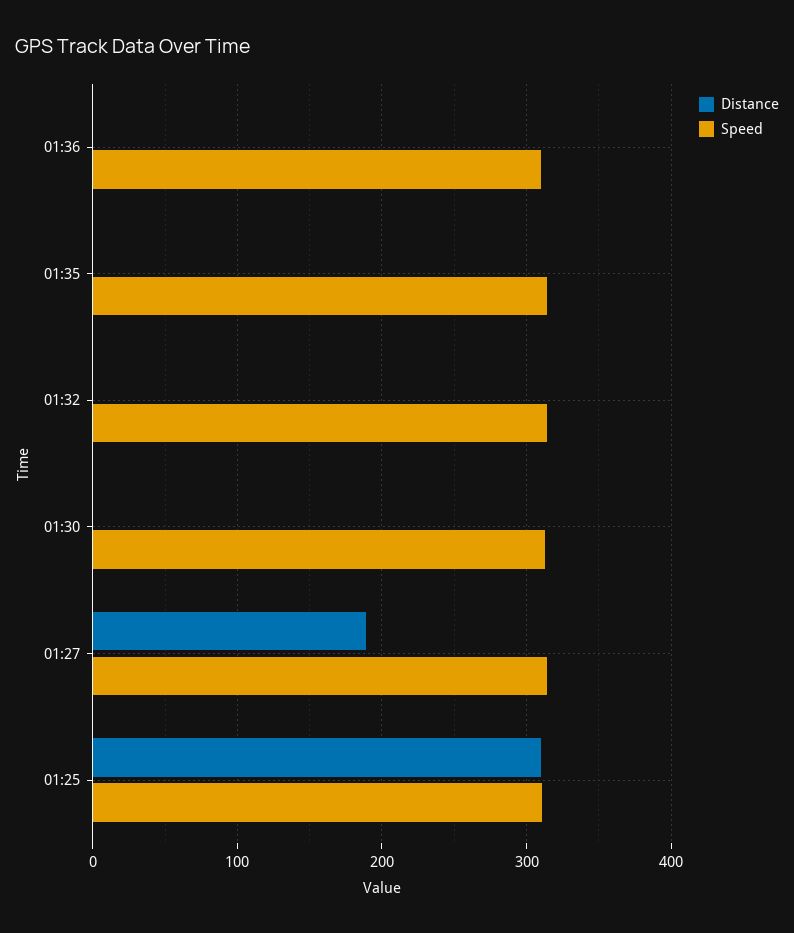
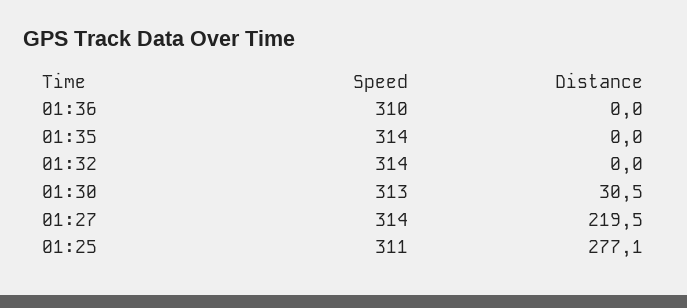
  {
    "Distance": {
      "01:36": 0,
      "01:35": 0,
      "01:32": 0,
-     "01:30": 0,
+     "01:30": 30.5,
-     "01:27": 190,
+     "01:27": 219.5,
-     "01:25": 310
+     "01:25": 277.1
    },
    "Speed": {
      "01:36": 310,
      "01:35": 314,
      "01:32": 314,
      "01:30": 313,
      "01:27": 314,
      "01:25": 311
    }
  }

